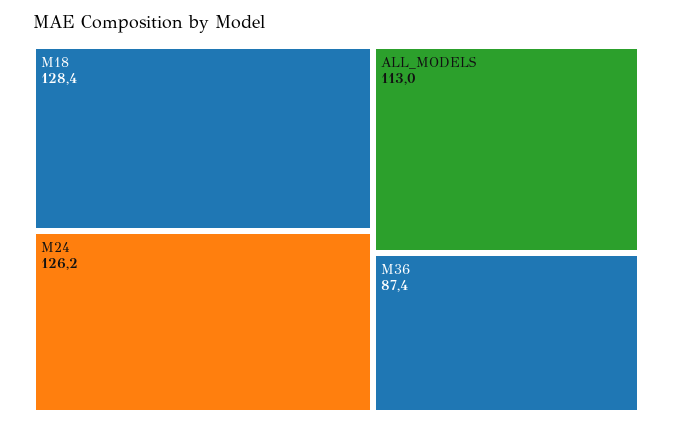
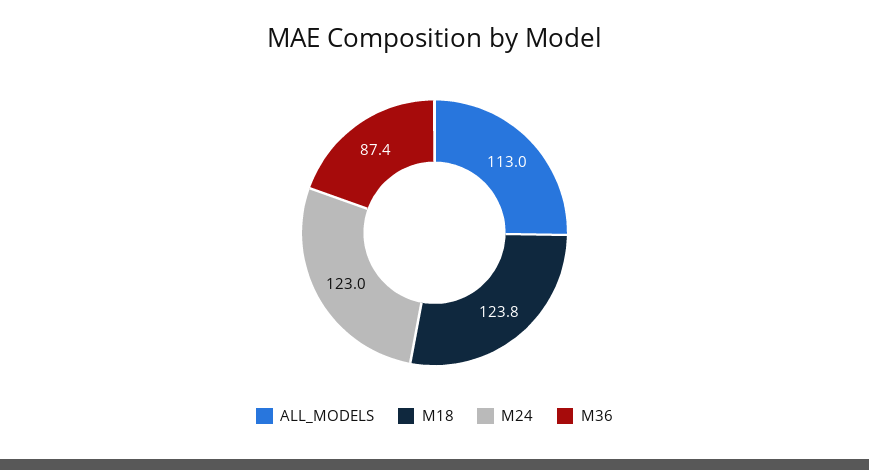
  {
-   "M18": 128.4,
+   "M18": 123.8,
-   "M24": 126.2,
+   "M24": 123,
    "ALL_MODELS": 113,
    "M36": 87.4
  }

